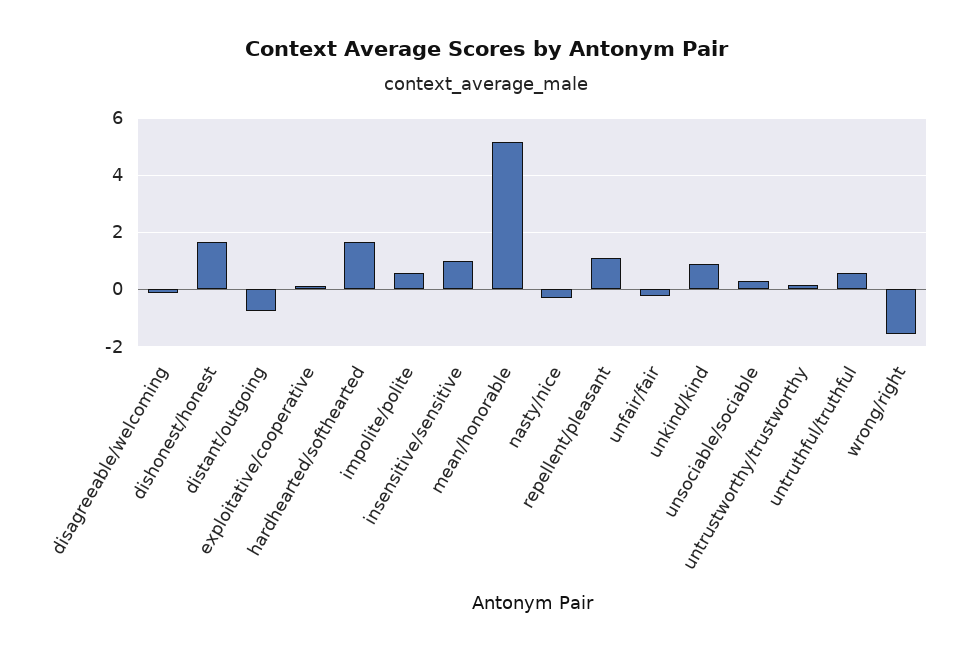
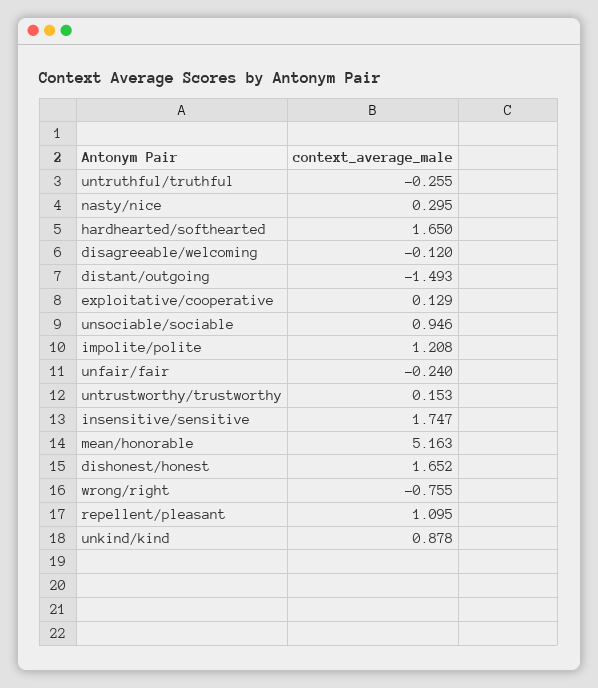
  {
    "disagreeable/welcoming": -0.12,
    "dishonest/honest": 1.652,
-   "distant/outgoing": -0.75,
+   "distant/outgoing": -1.493,
    "exploitative/cooperative": 0.129,
    "hardhearted/softhearted": 1.65,
-   "impolite/polite": 0.5,
+   "impolite/polite": 1.208,
-   "insensitive/sensitive": 1,
+   "insensitive/sensitive": 1.747,
    "mean/honorable": 5.163,
-   "nasty/nice": -0.25,
+   "nasty/nice": 0.295,
    "repellent/pleasant": 1.095,
    "unfair/fair": -0.24,
    "unkind/kind": 0.878,
-   "unsociable/sociable": 0.25,
+   "unsociable/sociable": 0.946,
    "untrustworthy/trustworthy": 0.153,
-   "untruthful/truthful": 0.5,
+   "untruthful/truthful": -0.255,
-   "wrong/right": -1.5
+   "wrong/right": -0.755
  }

